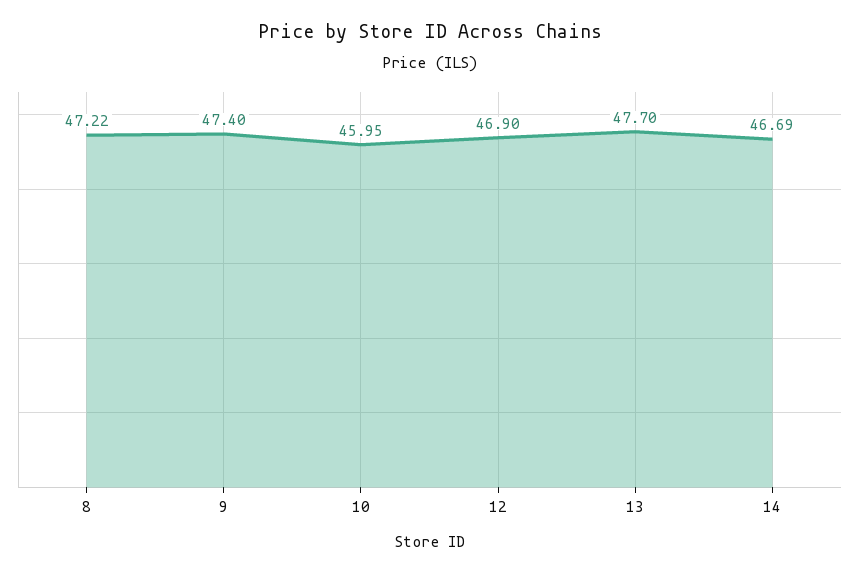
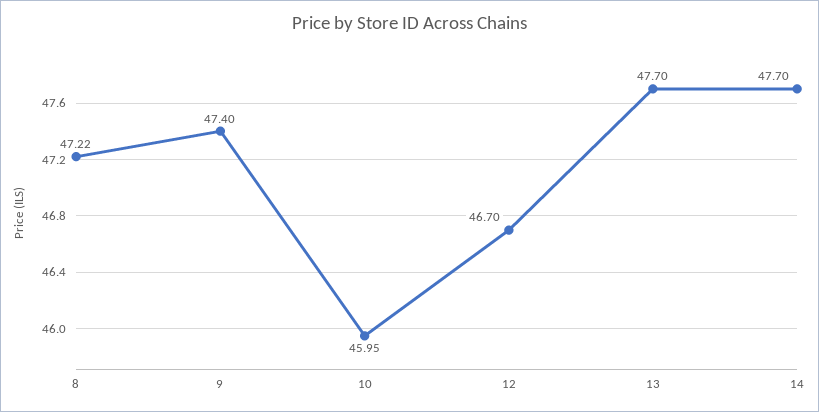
  {
    "8": 47.22,
    "9": 47.4,
    "10": 45.95,
-   "12": 46.9,
+   "12": 46.7,
    "13": 47.7,
-   "14": 46.69
+   "14": 47.7
  }

